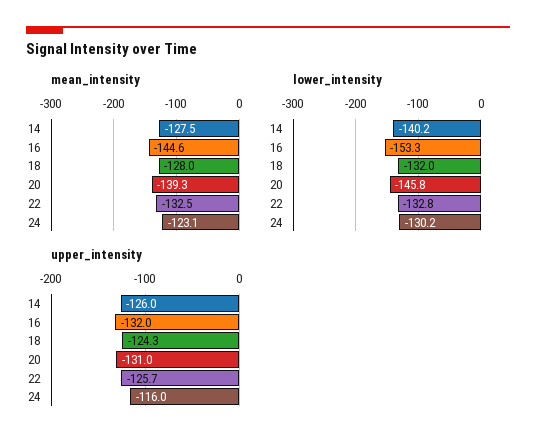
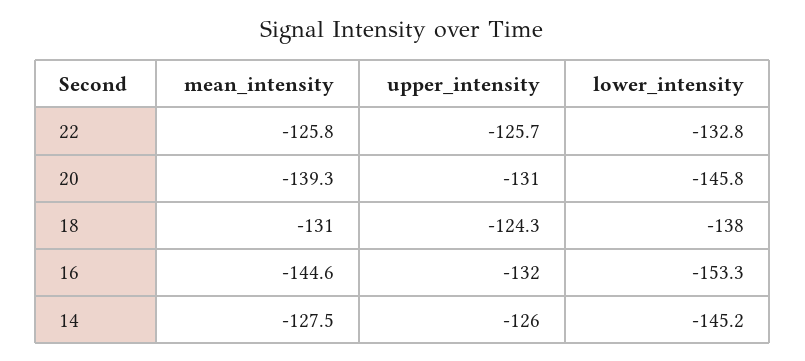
  {
    "mean_intensity": {
      "14": -127.5,
      "16": -144.6,
-     "18": -128,
+     "18": -131,
      "20": -139.3,
-     "22": -132.5,
+     "22": -125.8
-     "24": -123.1
    },
    "lower_intensity": {
-     "14": -140.2,
+     "14": -145.2,
      "16": -153.3,
-     "18": -132,
+     "18": -138,
      "20": -145.8,
-     "22": -132.8,
+     "22": -132.8
-     "24": -130.2
    },
    "upper_intensity": {
      "14": -126,
      "16": -132,
      "18": -124.3,
      "20": -131,
-     "22": -125.7,
+     "22": -125.7
-     "24": -116
    }
  }

